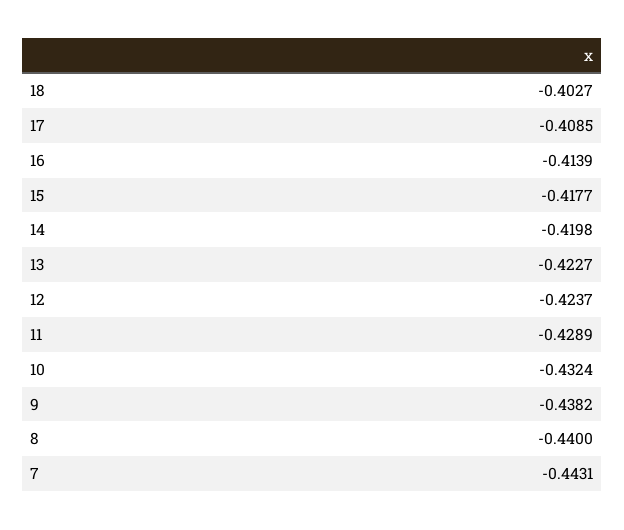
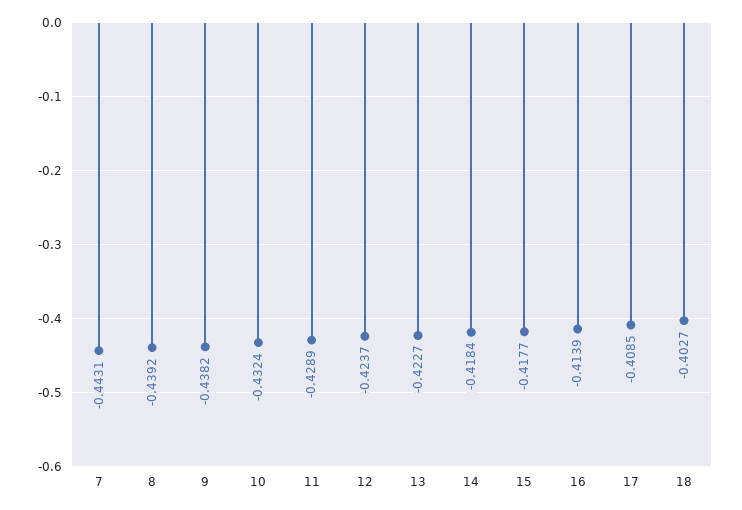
  {
    "18": -0.4027,
    "17": -0.4085,
    "16": -0.4139,
    "15": -0.4177,
-   "14": -0.4198,
+   "14": -0.4184,
    "13": -0.4227,
    "12": -0.4237,
    "11": -0.4289,
    "10": -0.4324,
    "9": -0.4382,
-   "8": -0.44,
+   "8": -0.4392,
    "7": -0.4431
  }

